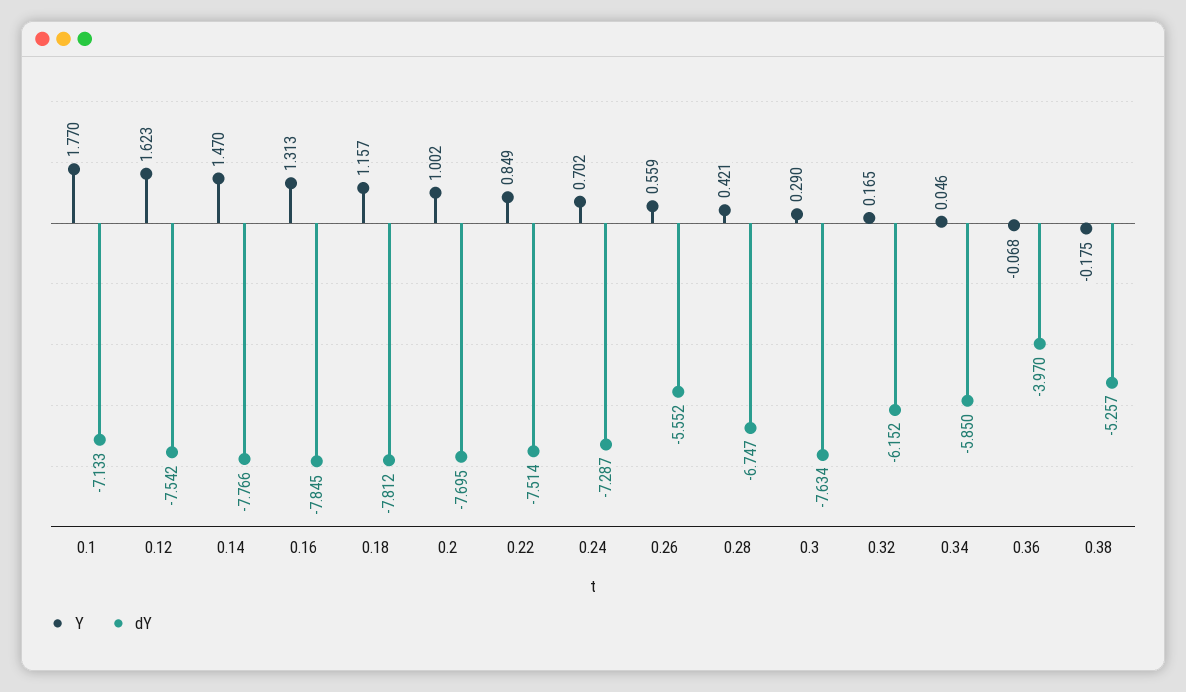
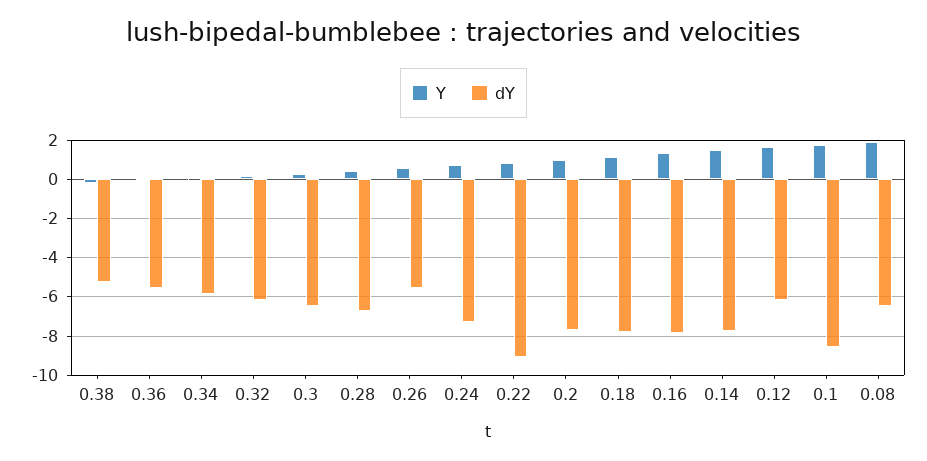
  {
    "Y": {
      "0.1": 1.77,
      "0.12": 1.623,
      "0.14": 1.47,
      "0.16": 1.313,
      "0.18": 1.157,
      "0.2": 1.002,
      "0.22": 0.849,
      "0.24": 0.702,
      "0.26": 0.559,
      "0.28": 0.421,
      "0.3": 0.29,
      "0.32": 0.165,
      "0.34": 0.046,
      "0.36": -0.068,
-     "0.38": -0.175
+     "0.38": -0.175,
+     "0.08": 2
    },
    "dY": {
-     "0.1": -7.133,
+     "0.1": -8.5,
-     "0.12": -7.542,
+     "0.12": -6,
      "0.14": -7.766,
      "0.16": -7.845,
      "0.18": -7.812,
      "0.2": -7.695,
-     "0.22": -7.514,
+     "0.22": -9,
      "0.24": -7.287,
      "0.26": -5.552,
      "0.28": -6.747,
-     "0.3": -7.634,
+     "0.3": -6.5,
      "0.32": -6.152,
      "0.34": -5.85,
-     "0.36": -3.97,
+     "0.36": -5.5,
-     "0.38": -5.257
+     "0.38": -5.257,
+     "0.08": -6.5
    }
  }

